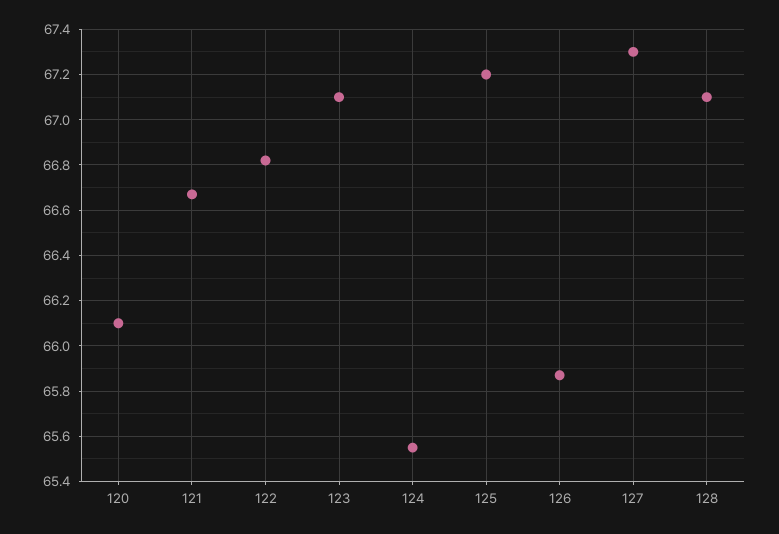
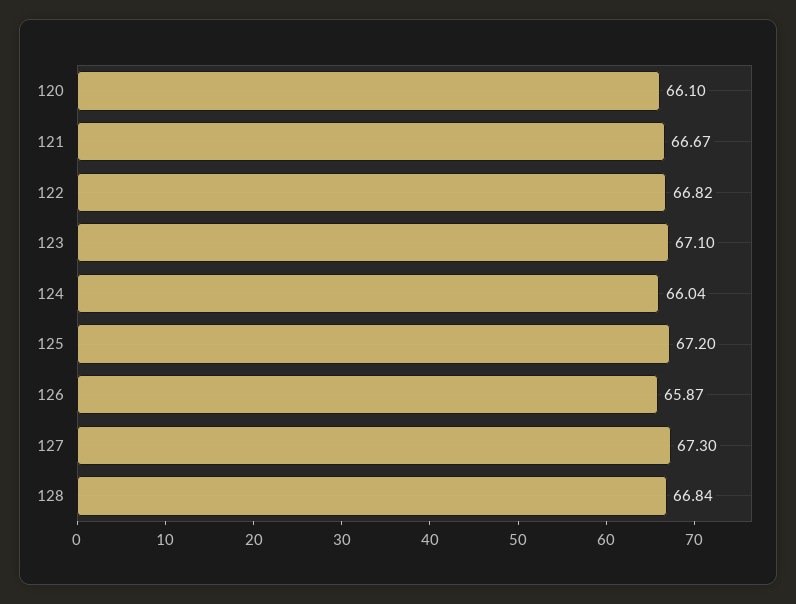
  {
    "120": 66.1,
    "121": 66.67,
    "122": 66.82,
    "123": 67.1,
-   "124": 65.55,
+   "124": 66.04,
    "125": 67.2,
    "126": 65.87,
    "127": 67.3,
-   "128": 67.1
+   "128": 66.84
  }

